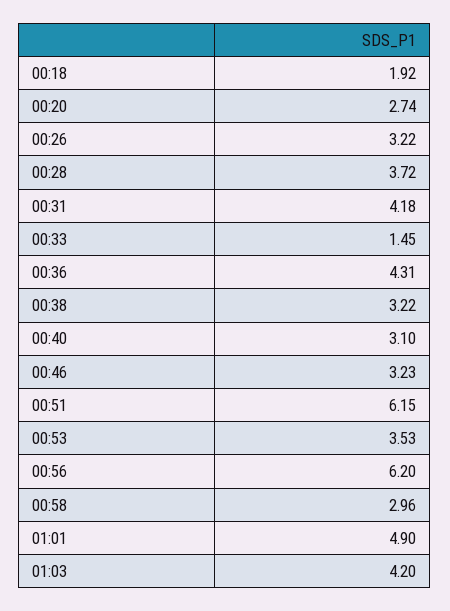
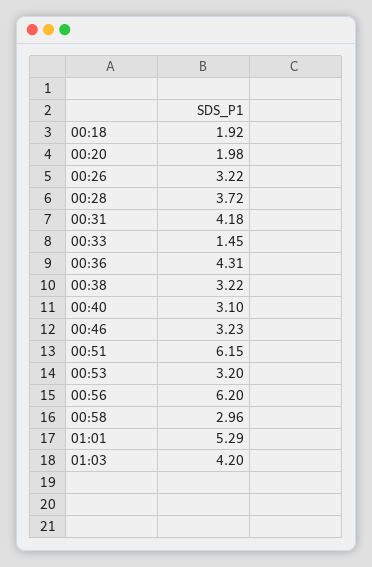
  {
    "00:18": 1.92,
-   "00:20": 2.74,
+   "00:20": 1.98,
    "00:26": 3.22,
    "00:28": 3.72,
    "00:31": 4.18,
    "00:33": 1.45,
    "00:36": 4.31,
    "00:38": 3.22,
    "00:40": 3.1,
    "00:46": 3.23,
    "00:51": 6.15,
-   "00:53": 3.53,
+   "00:53": 3.2,
    "00:56": 6.2,
    "00:58": 2.96,
-   "01:01": 4.9,
+   "01:01": 5.29,
    "01:03": 4.2
  }

